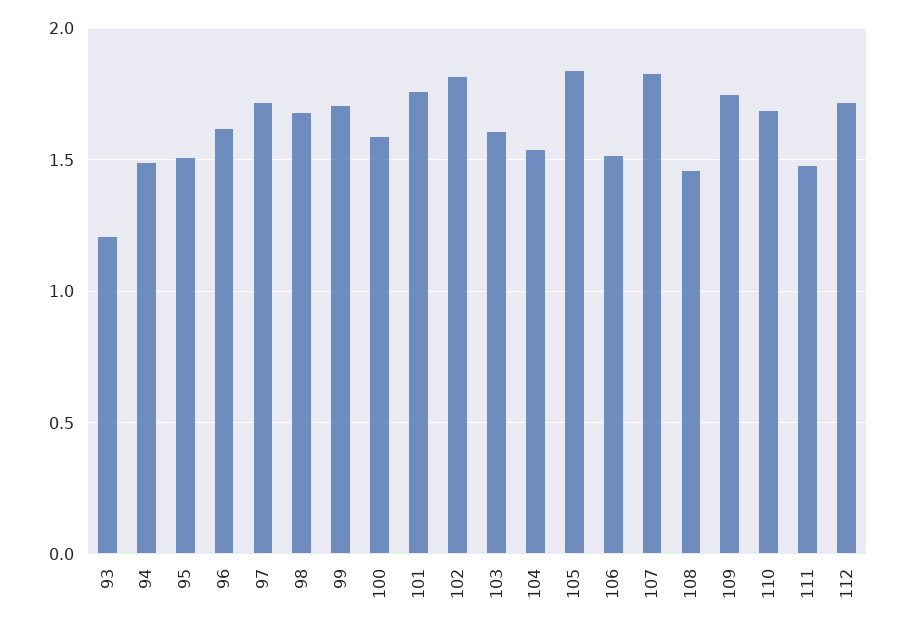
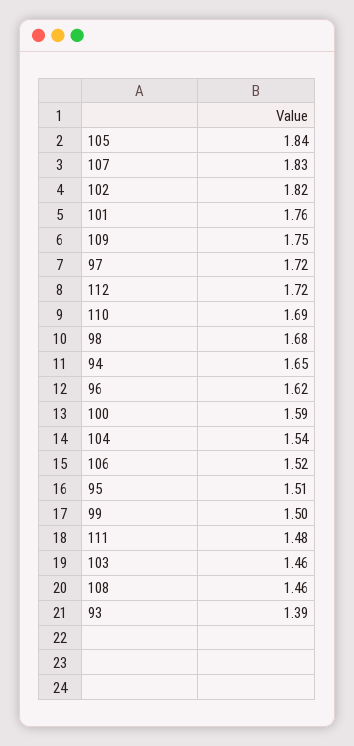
  {
-   "93": 1.2,
+   "93": 1.39,
-   "94": 1.5,
+   "94": 1.65,
    "95": 1.51,
    "96": 1.62,
    "97": 1.72,
    "98": 1.68,
-   "99": 1.7,
+   "99": 1.5,
    "100": 1.59,
    "101": 1.76,
    "102": 1.82,
-   "103": 1.6,
+   "103": 1.46,
    "104": 1.54,
    "105": 1.84,
    "106": 1.52,
    "107": 1.83,
    "108": 1.46,
    "109": 1.75,
    "110": 1.69,
    "111": 1.48,
    "112": 1.72
  }

